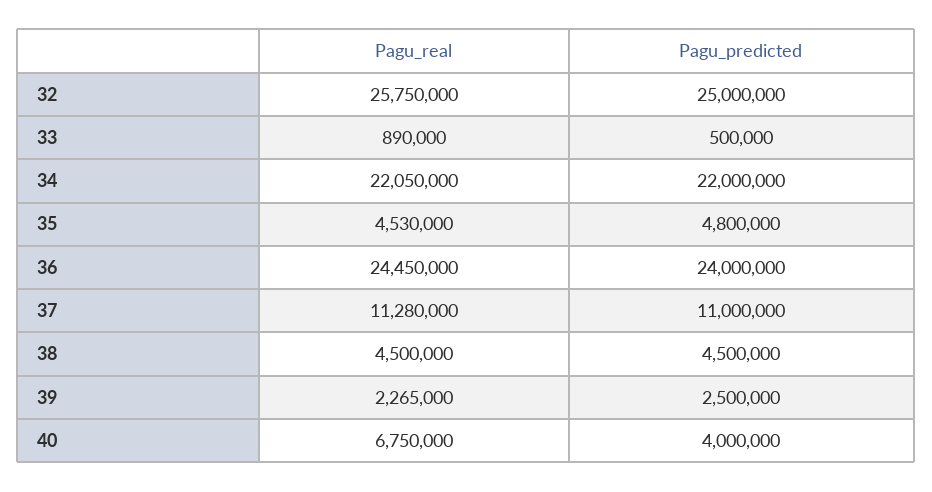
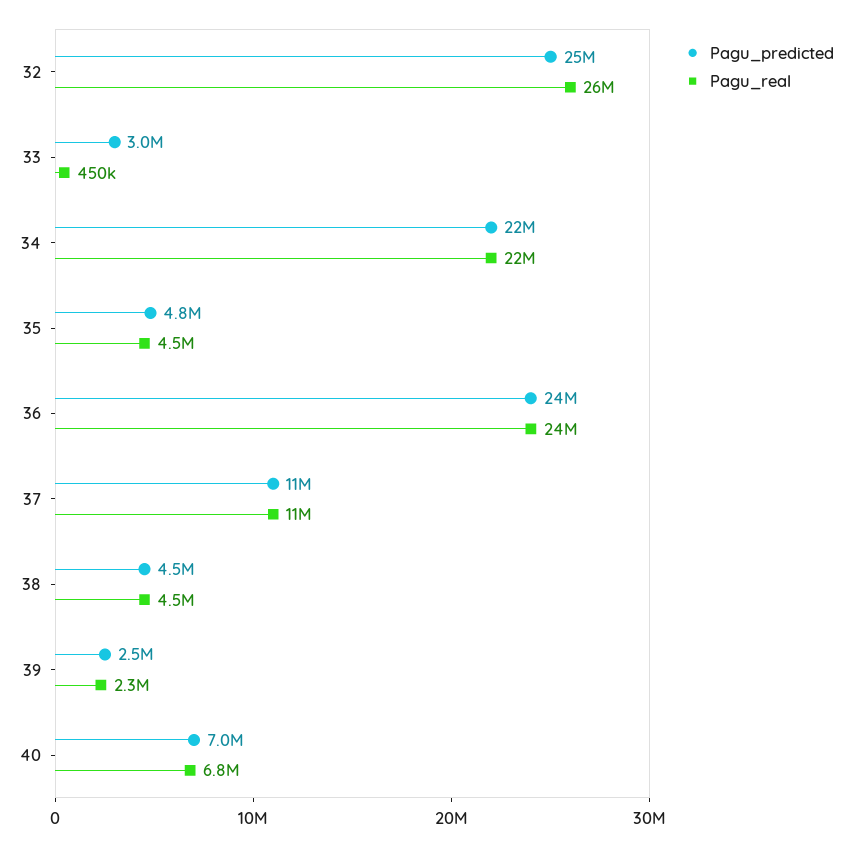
  {
    "Pagu_real": {
      "32": 25750000,
-     "33": 890000,
+     "33": 450000,
      "34": 22050000,
      "35": 4530000,
      "36": 24450000,
      "37": 11280000,
      "38": 4500000,
      "39": 2265000,
      "40": 6750000
    },
    "Pagu_predicted": {
      "32": 25000000,
-     "33": 500000,
+     "33": 3000000,
      "34": 22000000,
      "35": 4800000,
      "36": 24000000,
      "37": 11000000,
      "38": 4500000,
      "39": 2500000,
-     "40": 4000000
+     "40": 7000000
    }
  }

